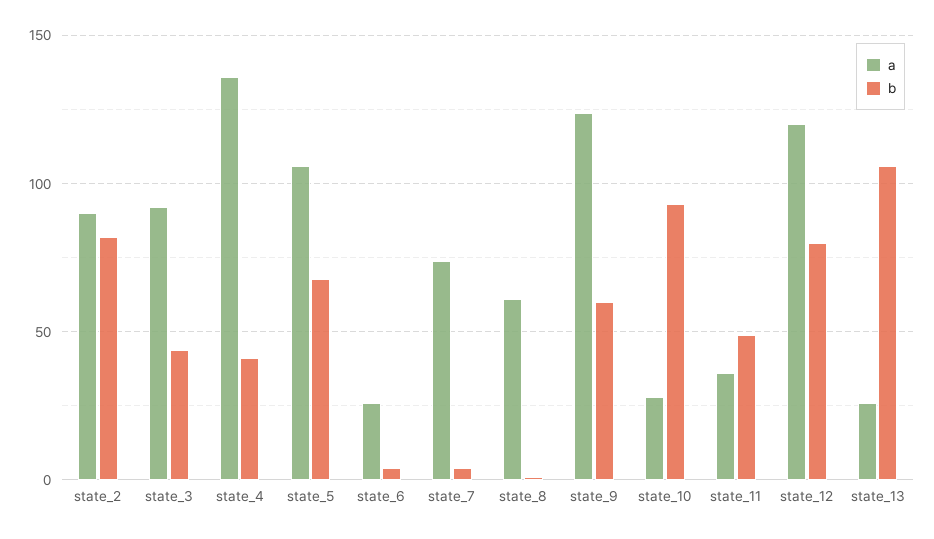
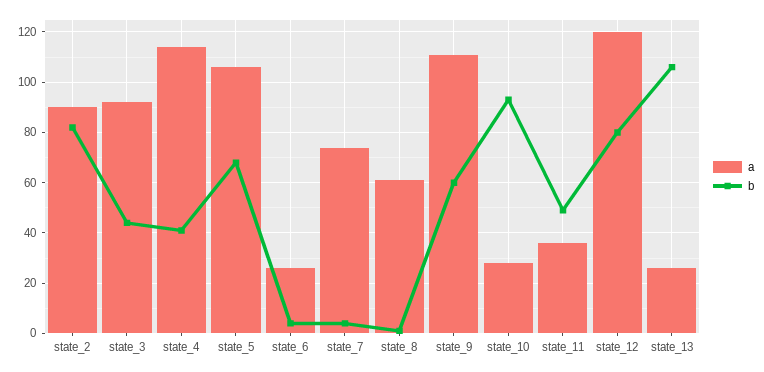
  {
    "a": {
      "state_2": 90,
      "state_3": 90,
-     "state_4": 135,
+     "state_4": 115,
      "state_5": 105,
      "state_6": 25,
      "state_7": 75,
      "state_8": 60,
-     "state_9": 125,
+     "state_9": 110,
      "state_10": 30,
      "state_11": 35,
      "state_12": 120,
      "state_13": 25
    },
    "b": {
      "state_2": 80,
      "state_3": 45,
      "state_4": 40,
      "state_5": 70,
      "state_6": 5,
      "state_7": 5,
      "state_8": 0,
      "state_9": 60,
      "state_10": 95,
      "state_11": 50,
      "state_12": 80,
      "state_13": 105
    }
  }

